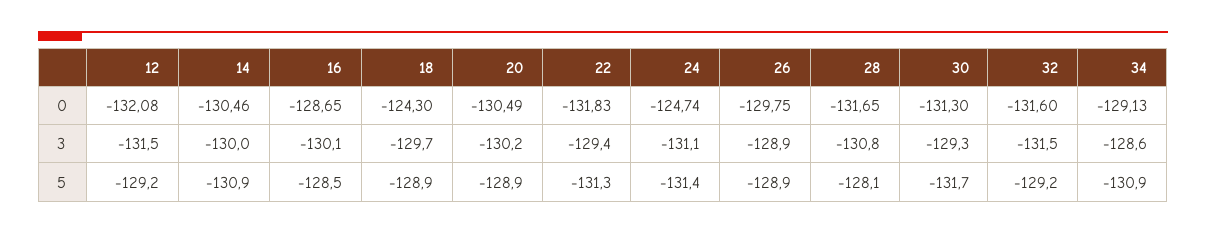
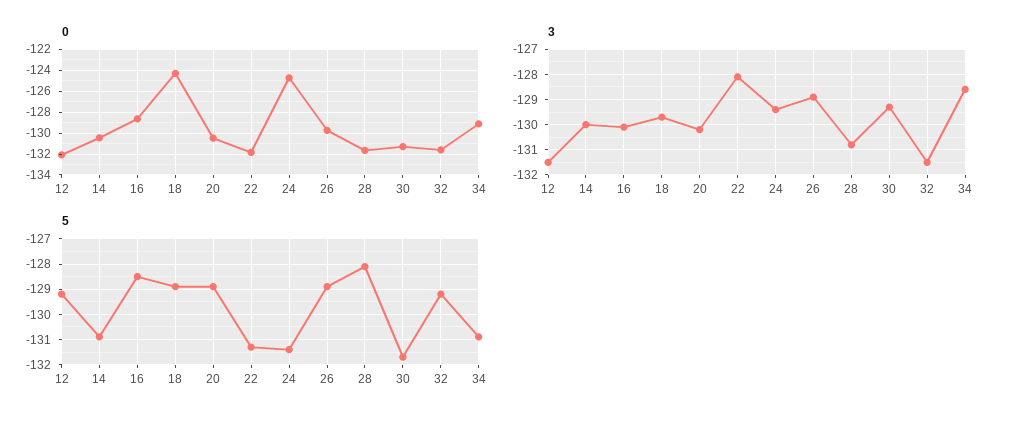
  {
    "0": {
      "12": -132.08,
      "14": -130.46,
      "16": -128.65,
      "18": -124.3,
      "20": -130.49,
      "22": -131.83,
      "24": -124.74,
      "26": -129.75,
      "28": -131.65,
      "30": -131.3,
      "32": -131.6,
      "34": -129.13
    },
    "3": {
      "12": -131.5,
      "14": -130,
      "16": -130.1,
      "18": -129.7,
      "20": -130.2,
-     "22": -129.4,
+     "22": -128,
-     "24": -131.1,
+     "24": -129.5,
      "26": -128.9,
      "28": -130.8,
      "30": -129.3,
      "32": -131.5,
      "34": -128.6
    },
    "5": {
      "12": -129.2,
      "14": -130.9,
      "16": -128.5,
      "18": -128.9,
      "20": -128.9,
      "22": -131.3,
      "24": -131.4,
      "26": -128.9,
      "28": -128.1,
      "30": -131.7,
      "32": -129.2,
      "34": -130.9
    }
  }

